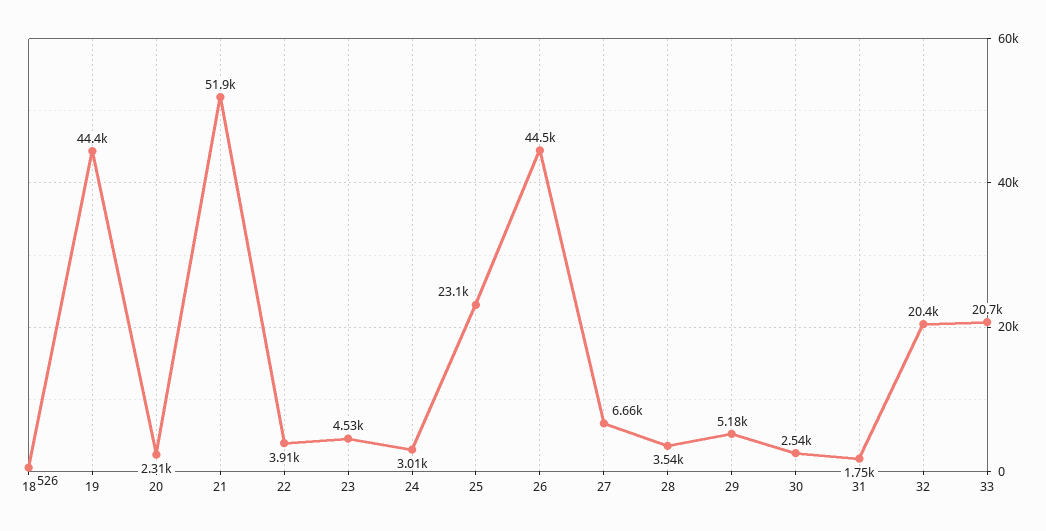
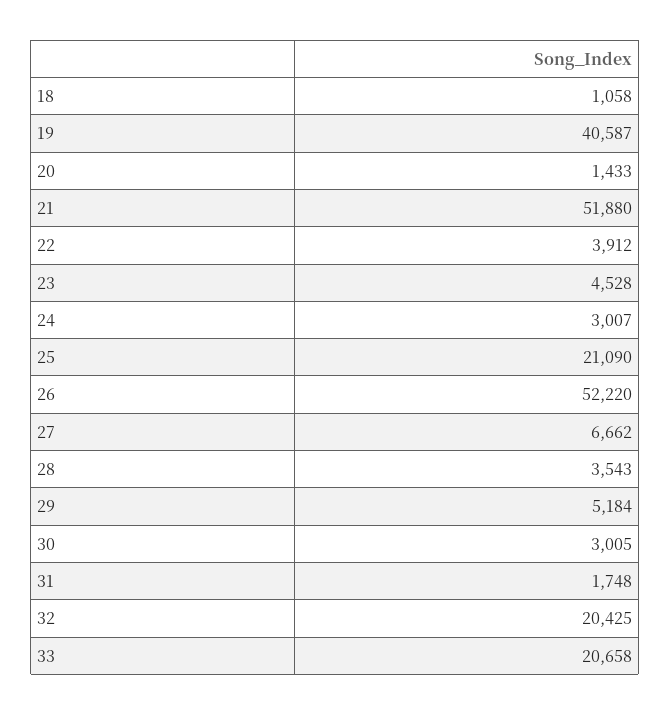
  {
-   "18": 526,
+   "18": 1058,
-   "19": 44400,
+   "19": 40587,
-   "20": 2310,
+   "20": 1433,
    "21": 51880,
    "22": 3912,
    "23": 4528,
    "24": 3007,
-   "25": 23100,
+   "25": 21090,
-   "26": 44500,
+   "26": 52220,
    "27": 6662,
    "28": 3543,
    "29": 5184,
-   "30": 2540,
+   "30": 3005,
    "31": 1748,
    "32": 20425,
    "33": 20658
  }

